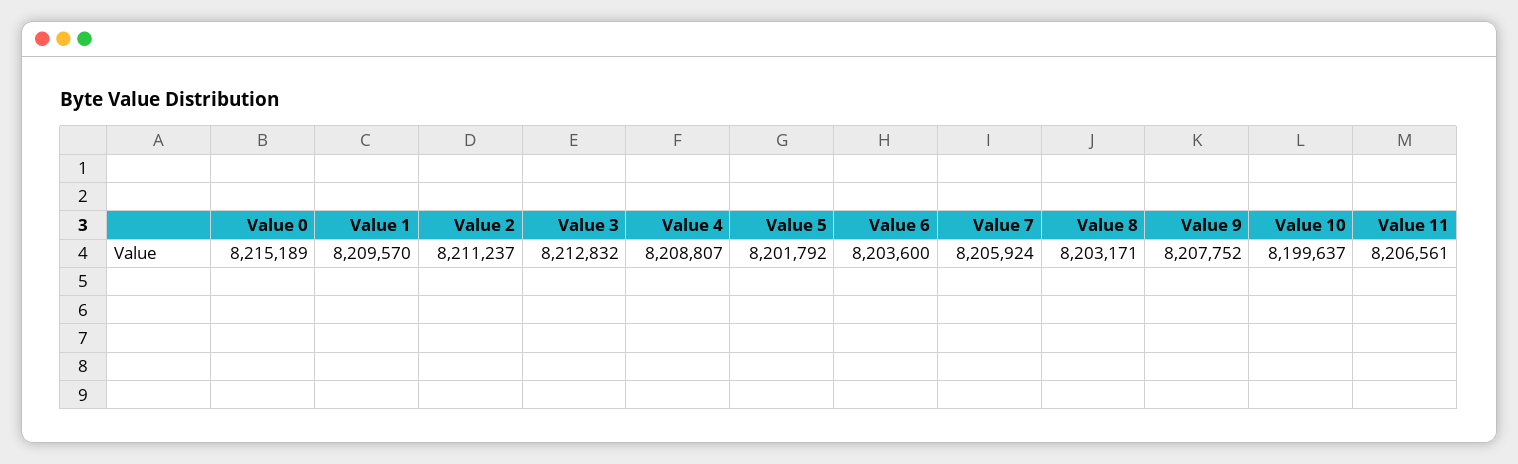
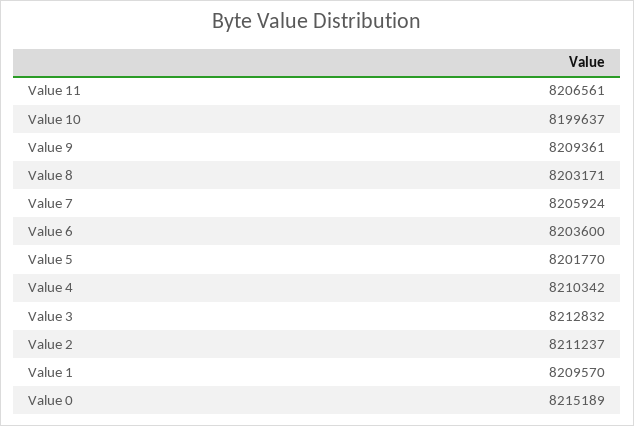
  {
    "Value 0": 8215189,
    "Value 1": 8209570,
    "Value 2": 8211237,
    "Value 3": 8212832,
-   "Value 4": 8208807,
+   "Value 4": 8210342,
-   "Value 5": 8201792,
+   "Value 5": 8201770,
    "Value 6": 8203600,
    "Value 7": 8205924,
    "Value 8": 8203171,
-   "Value 9": 8207752,
+   "Value 9": 8209361,
    "Value 10": 8199637,
    "Value 11": 8206561
  }

